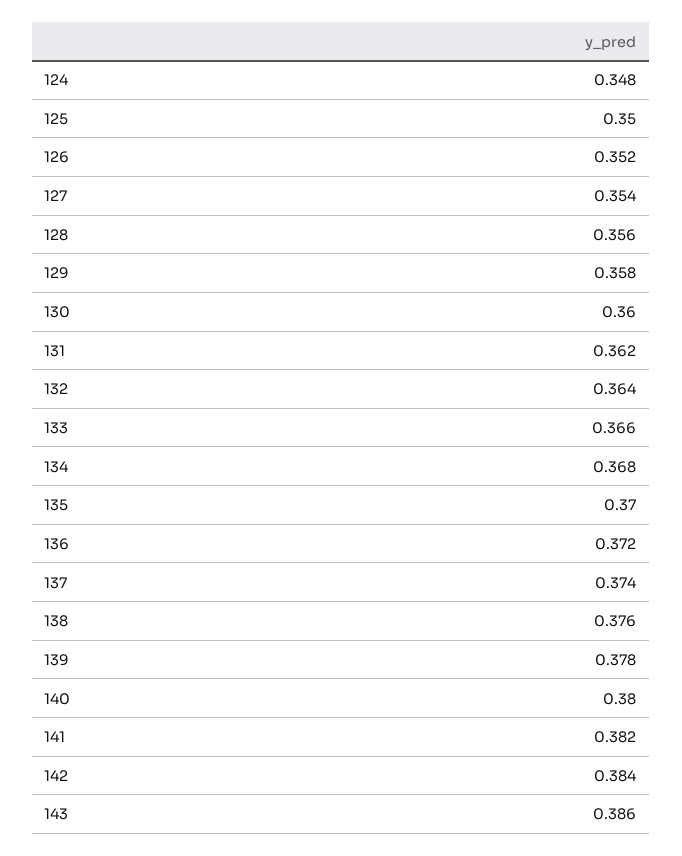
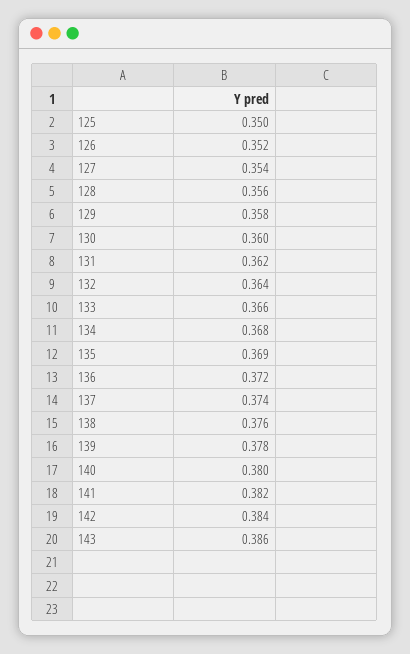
  {
-   "124": 0.348,
    "125": 0.35,
    "126": 0.352,
    "127": 0.354,
    "128": 0.356,
    "129": 0.358,
    "130": 0.36,
    "131": 0.362,
    "132": 0.364,
    "133": 0.366,
    "134": 0.368,
-   "135": 0.37,
+   "135": 0.369,
    "136": 0.372,
    "137": 0.374,
    "138": 0.376,
    "139": 0.378,
    "140": 0.38,
    "141": 0.382,
    "142": 0.384,
    "143": 0.386
  }

